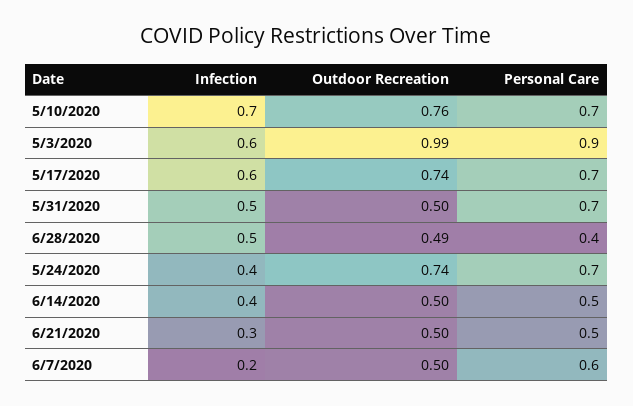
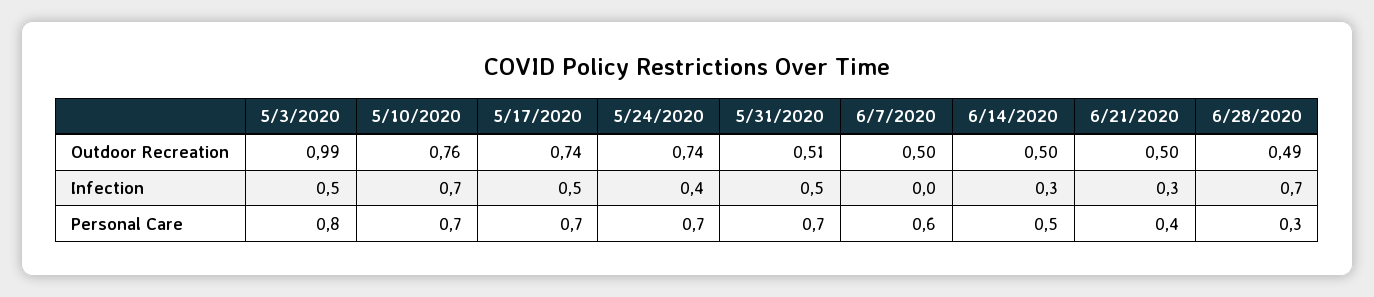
  {
    "Infection": {
      "5/10/2020": 0.7,
-     "5/3/2020": 0.6,
+     "5/3/2020": 0.5,
-     "5/17/2020": 0.6,
+     "5/17/2020": 0.5,
      "5/31/2020": 0.5,
-     "6/28/2020": 0.5,
+     "6/28/2020": 0.7,
      "5/24/2020": 0.4,
-     "6/14/2020": 0.4,
+     "6/14/2020": 0.3,
      "6/21/2020": 0.3,
-     "6/7/2020": 0.2
+     "6/7/2020": 0
    },
    "Outdoor Recreation": {
      "5/10/2020": 0.76,
      "5/3/2020": 0.99,
      "5/17/2020": 0.74,
-     "5/31/2020": 0.5,
+     "5/31/2020": 0.51,
      "6/28/2020": 0.49,
      "5/24/2020": 0.74,
      "6/14/2020": 0.5,
      "6/21/2020": 0.5,
      "6/7/2020": 0.5
    },
    "Personal Care": {
      "5/10/2020": 0.7,
-     "5/3/2020": 0.9,
+     "5/3/2020": 0.8,
      "5/17/2020": 0.7,
      "5/31/2020": 0.7,
-     "6/28/2020": 0.4,
+     "6/28/2020": 0.3,
      "5/24/2020": 0.7,
      "6/14/2020": 0.5,
-     "6/21/2020": 0.5,
+     "6/21/2020": 0.4,
      "6/7/2020": 0.6
    }
  }

